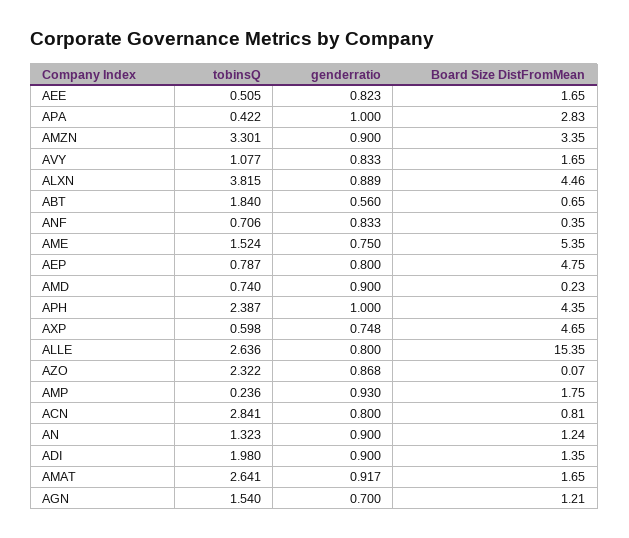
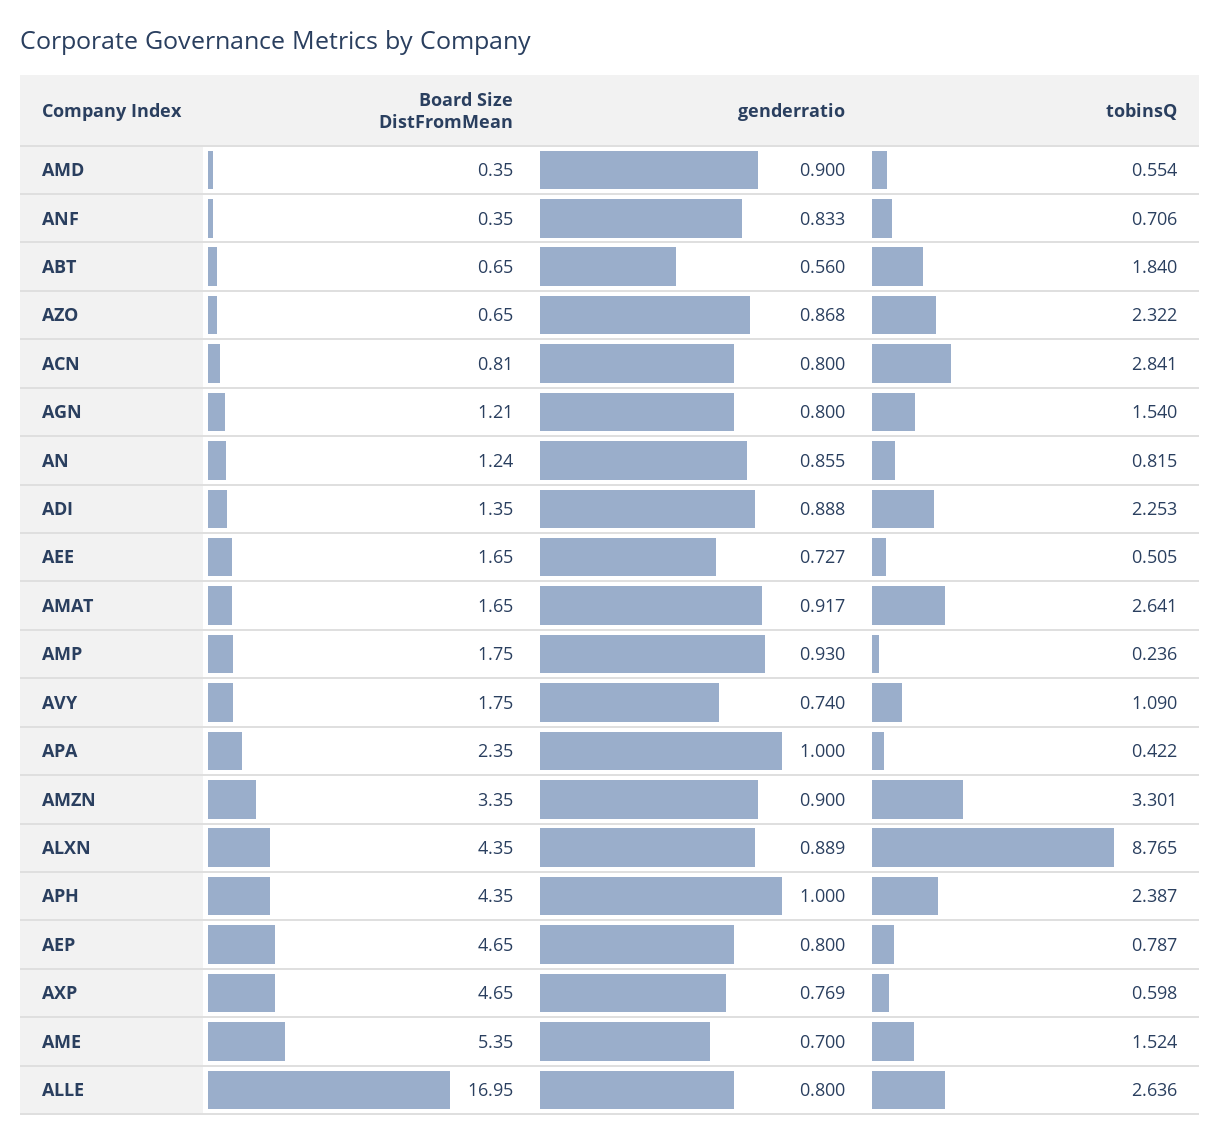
  {
    "tobinsQ": {
      "AEE": 0.505,
      "APA": 0.422,
      "AMZN": 3.301,
-     "AVY": 1.077,
+     "AVY": 1.09,
-     "ALXN": 3.815,
+     "ALXN": 8.765,
      "ABT": 1.84,
      "ANF": 0.706,
      "AME": 1.524,
      "AEP": 0.787,
-     "AMD": 0.74,
+     "AMD": 0.554,
      "APH": 2.387,
      "AXP": 0.598,
      "ALLE": 2.636,
      "AZO": 2.322,
      "AMP": 0.236,
      "ACN": 2.841,
-     "AN": 1.323,
+     "AN": 0.815,
-     "ADI": 1.98,
+     "ADI": 2.253,
      "AMAT": 2.641,
      "AGN": 1.54
    },
    "genderratio": {
-     "AEE": 0.823,
+     "AEE": 0.727,
      "APA": 1,
      "AMZN": 0.9,
-     "AVY": 0.833,
+     "AVY": 0.74,
      "ALXN": 0.889,
      "ABT": 0.56,
      "ANF": 0.833,
-     "AME": 0.75,
+     "AME": 0.7,
      "AEP": 0.8,
      "AMD": 0.9,
      "APH": 1,
-     "AXP": 0.748,
+     "AXP": 0.769,
      "ALLE": 0.8,
      "AZO": 0.868,
      "AMP": 0.93,
      "ACN": 0.8,
-     "AN": 0.9,
+     "AN": 0.855,
-     "ADI": 0.9,
+     "ADI": 0.888,
      "AMAT": 0.917,
-     "AGN": 0.7
+     "AGN": 0.8
    },
    "Board Size DistFromMean": {
      "AEE": 1.65,
-     "APA": 2.83,
+     "APA": 2.35,
      "AMZN": 3.35,
-     "AVY": 1.65,
+     "AVY": 1.75,
-     "ALXN": 4.46,
+     "ALXN": 4.35,
      "ABT": 0.65,
      "ANF": 0.35,
      "AME": 5.35,
-     "AEP": 4.75,
+     "AEP": 4.65,
-     "AMD": 0.23,
+     "AMD": 0.35,
      "APH": 4.35,
      "AXP": 4.65,
-     "ALLE": 15.35,
+     "ALLE": 16.95,
-     "AZO": 0.07,
+     "AZO": 0.65,
      "AMP": 1.75,
      "ACN": 0.81,
      "AN": 1.24,
      "ADI": 1.35,
      "AMAT": 1.65,
      "AGN": 1.21
    }
  }

